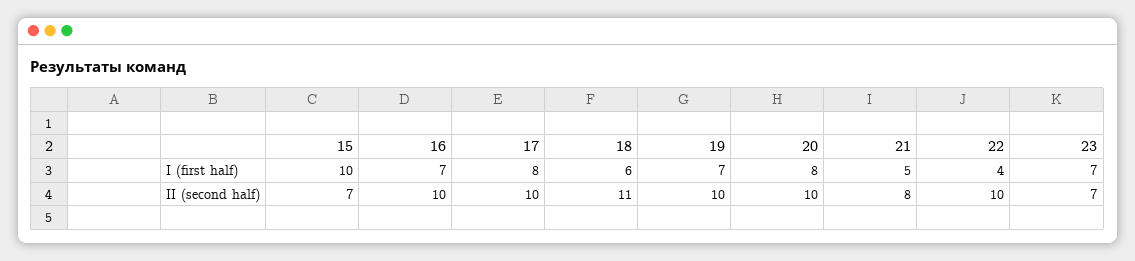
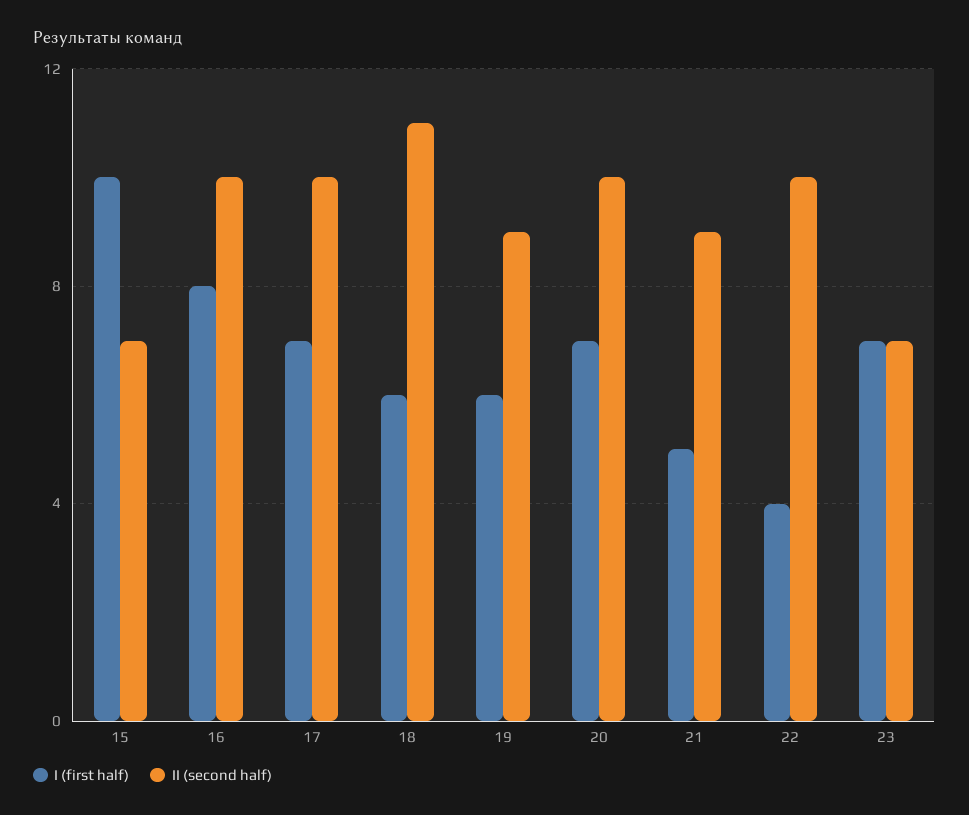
  {
    "I (first half)": {
      "15": 10,
-     "16": 7,
+     "16": 8,
-     "17": 8,
+     "17": 7,
      "18": 6,
-     "19": 7,
+     "19": 6,
-     "20": 8,
+     "20": 7,
      "21": 5,
      "22": 4,
      "23": 7
    },
    "II (second half)": {
      "15": 7,
      "16": 10,
      "17": 10,
      "18": 11,
-     "19": 10,
+     "19": 9,
      "20": 10,
-     "21": 8,
+     "21": 9,
      "22": 10,
      "23": 7
    }
  }

